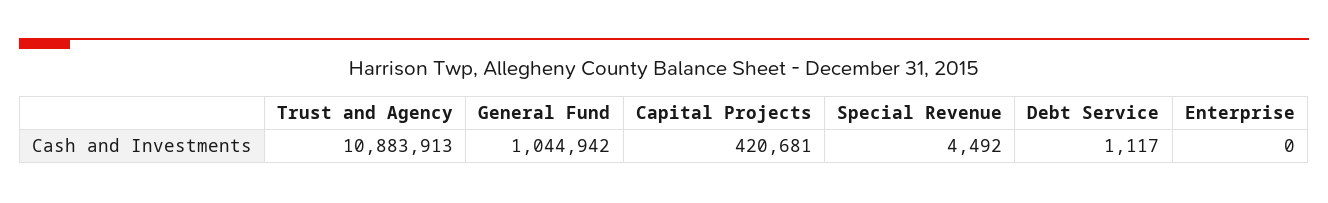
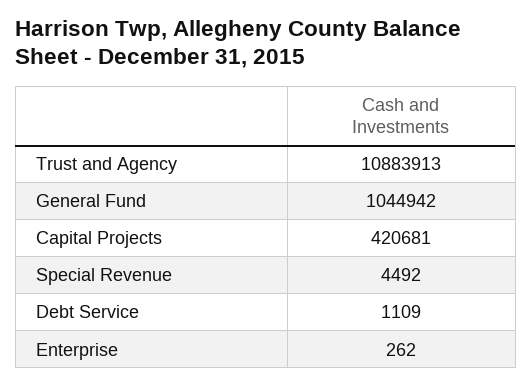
  {
    "Trust and Agency": 10883913,
    "General Fund": 1044942,
    "Capital Projects": 420681,
    "Special Revenue": 4492,
-   "Debt Service": 1117,
+   "Debt Service": 1109,
-   "Enterprise": 0
+   "Enterprise": 262
  }

